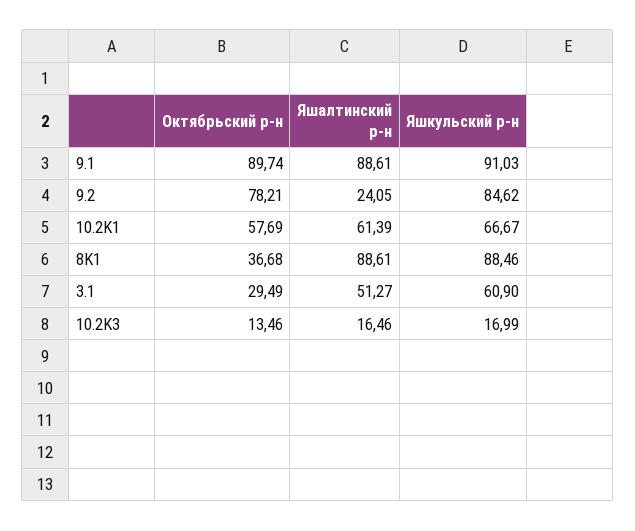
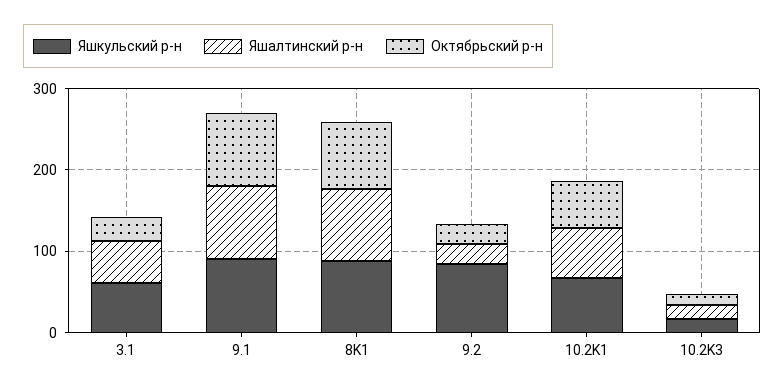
  {
    "Октябрьский р-н": {
      "9.1": 89.74,
-     "9.2": 78.21,
+     "9.2": 20,
      "10.2K1": 57.69,
-     "8K1": 36.68,
+     "8K1": 80,
      "3.1": 29.49,
      "10.2K3": 13.46
    },
    "Яшалтинский р-н": {
      "9.1": 88.61,
      "9.2": 24.05,
      "10.2K1": 61.39,
      "8K1": 88.61,
      "3.1": 51.27,
      "10.2K3": 16.46
    },
    "Яшкульский р-н": {
      "9.1": 91.03,
      "9.2": 84.62,
      "10.2K1": 66.67,
      "8K1": 88.46,
      "3.1": 60.9,
      "10.2K3": 16.99
    }
  }

